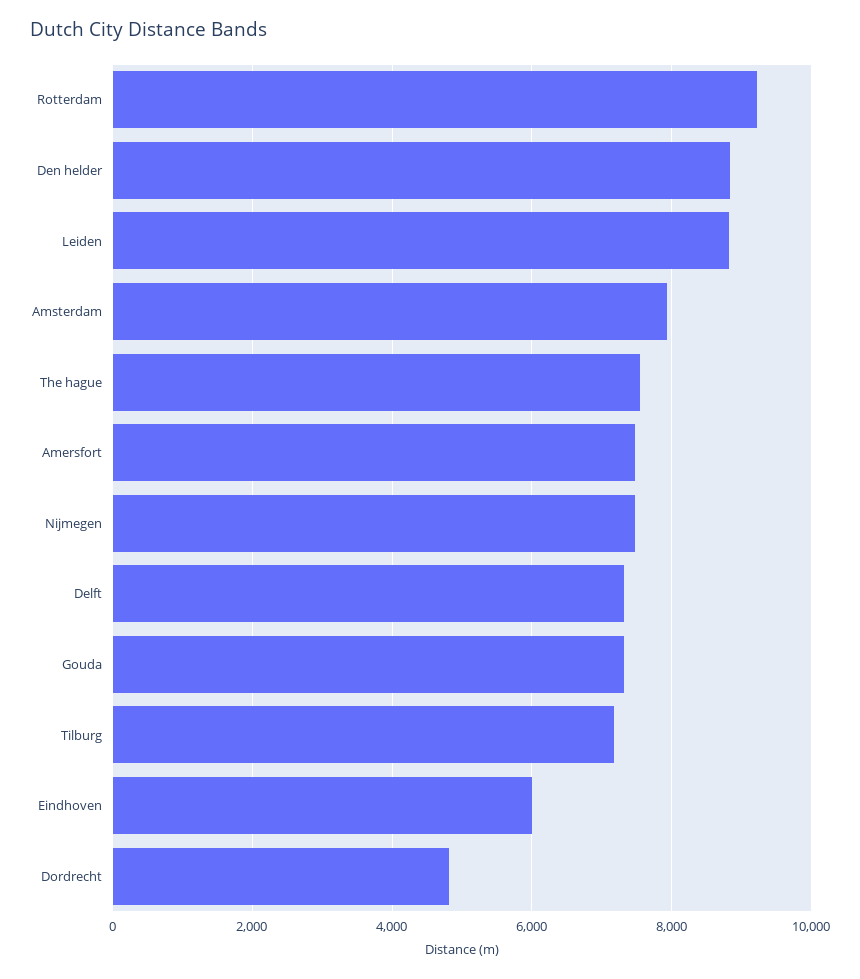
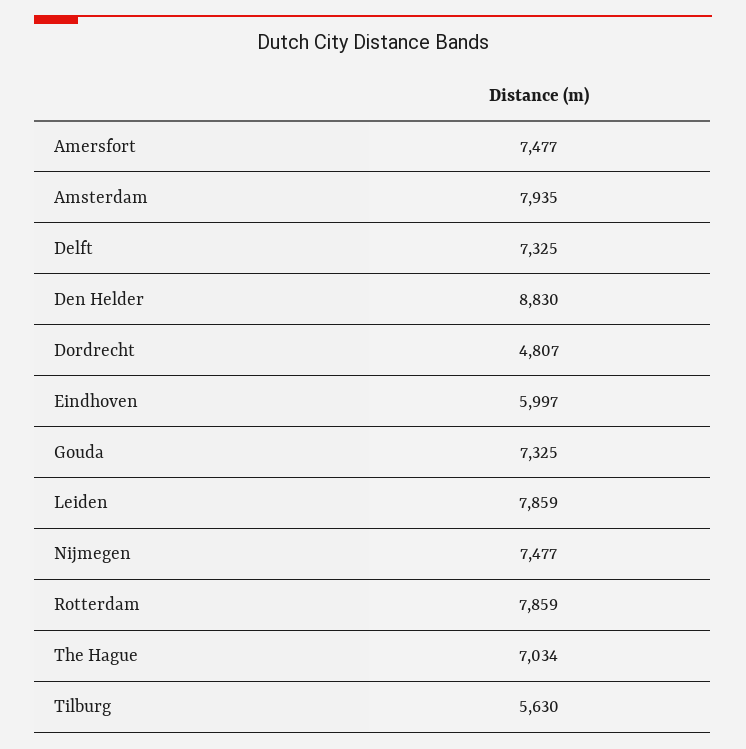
  {
-   "Rotterdam": 9200,
+   "Rotterdam": 7859,
    "Den helder": 8830,
-   "Leiden": 8800,
+   "Leiden": 7859,
    "Amsterdam": 7935,
-   "The hague": 7600,
+   "The hague": 7034,
    "Amersfort": 7477,
    "Nijmegen": 7477,
    "Delft": 7325,
    "Gouda": 7325,
-   "Tilburg": 7200,
+   "Tilburg": 5630,
    "Eindhoven": 5997,
    "Dordrecht": 4807
  }

